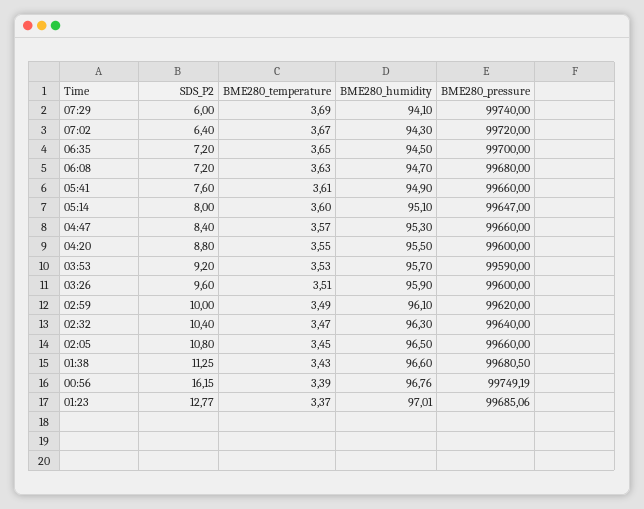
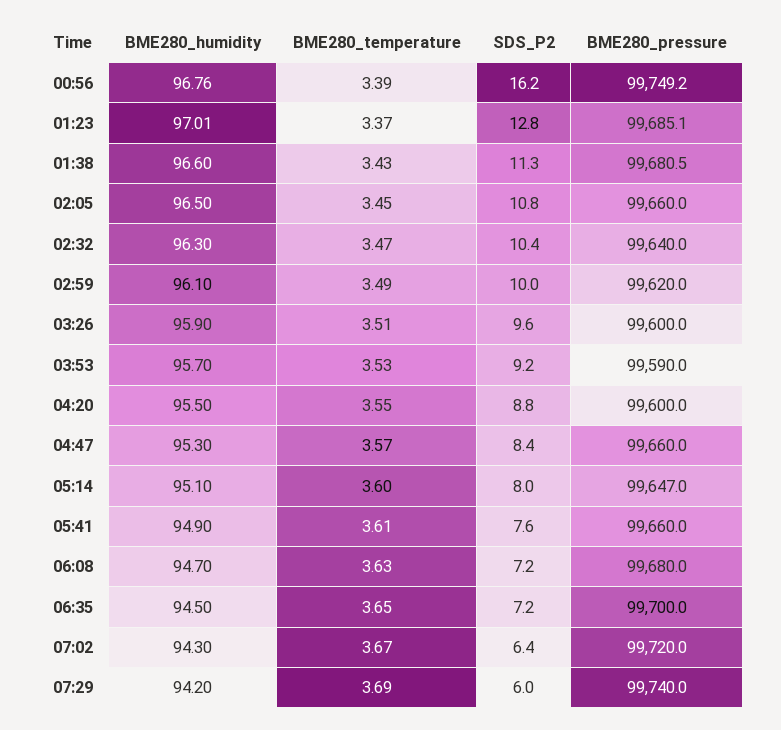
  {
    "SDS_P2": {
      "07:29": 6,
      "07:02": 6.4,
      "06:35": 7.2,
      "06:08": 7.2,
      "05:41": 7.6,
      "05:14": 8,
      "04:47": 8.4,
      "04:20": 8.8,
      "03:53": 9.2,
      "03:26": 9.6,
      "02:59": 10,
      "02:32": 10.4,
      "02:05": 10.8,
      "01:38": 11.25,
      "00:56": 16.15,
      "01:23": 12.77
    },
    "BME280_temperature": {
      "07:29": 3.69,
      "07:02": 3.67,
      "06:35": 3.65,
      "06:08": 3.63,
      "05:41": 3.61,
      "05:14": 3.6,
      "04:47": 3.57,
      "04:20": 3.55,
      "03:53": 3.53,
      "03:26": 3.51,
      "02:59": 3.49,
      "02:32": 3.47,
      "02:05": 3.45,
      "01:38": 3.43,
      "00:56": 3.39,
      "01:23": 3.37
    },
    "BME280_humidity": {
-     "07:29": 94.1,
+     "07:29": 94.2,
      "07:02": 94.3,
      "06:35": 94.5,
      "06:08": 94.7,
      "05:41": 94.9,
      "05:14": 95.1,
      "04:47": 95.3,
      "04:20": 95.5,
      "03:53": 95.7,
      "03:26": 95.9,
      "02:59": 96.1,
      "02:32": 96.3,
      "02:05": 96.5,
      "01:38": 96.6,
      "00:56": 96.76,
      "01:23": 97.01
    },
    "BME280_pressure": {
      "07:29": 99740,
      "07:02": 99720,
      "06:35": 99700,
      "06:08": 99680,
      "05:41": 99660,
      "05:14": 99647,
      "04:47": 99660,
      "04:20": 99600,
      "03:53": 99590,
      "03:26": 99600,
      "02:59": 99620,
      "02:32": 99640,
      "02:05": 99660,
      "01:38": 99680.5,
      "00:56": 99749.19,
      "01:23": 99685.06
    }
  }

